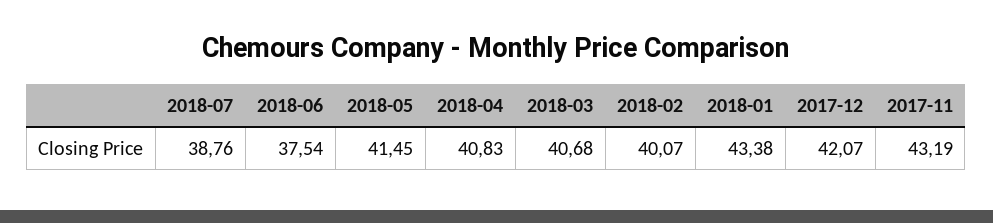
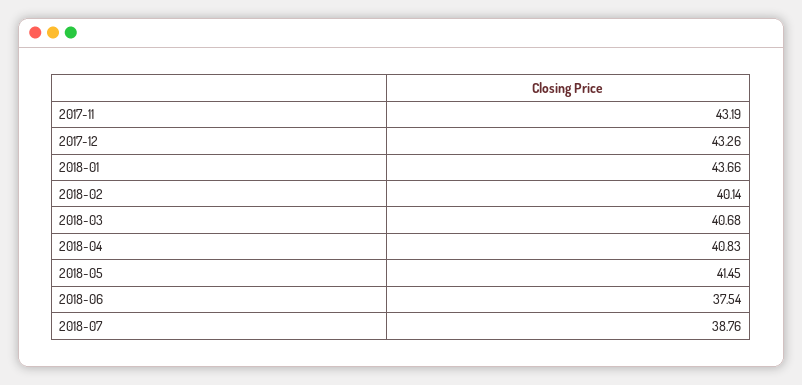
  {
    "2018-07": 38.76,
    "2018-06": 37.54,
    "2018-05": 41.45,
    "2018-04": 40.83,
    "2018-03": 40.68,
-   "2018-02": 40.07,
+   "2018-02": 40.14,
-   "2018-01": 43.38,
+   "2018-01": 43.66,
-   "2017-12": 42.07,
+   "2017-12": 43.26,
    "2017-11": 43.19
  }

